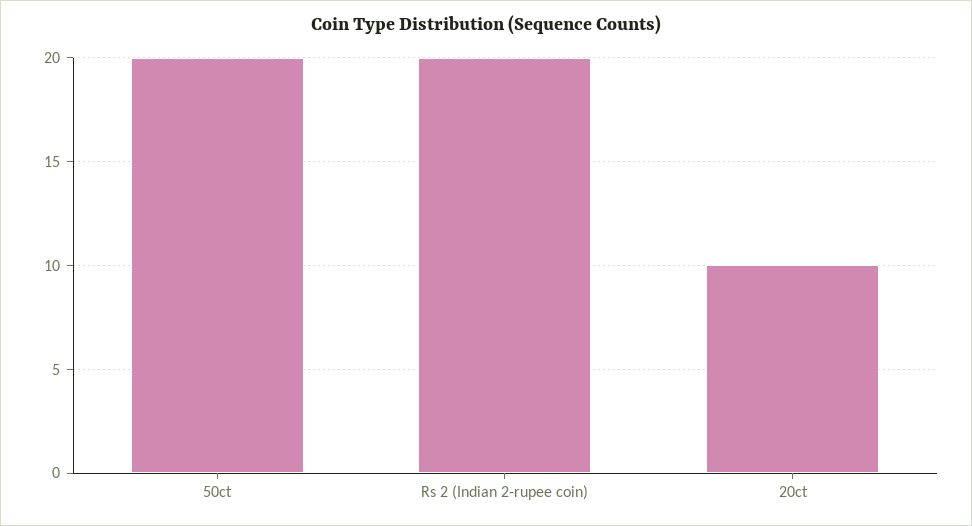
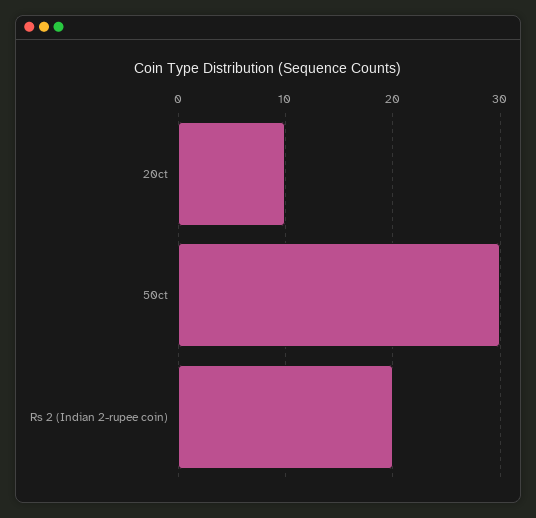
  {
-   "50ct": 20,
+   "50ct": 30,
    "Rs 2 (Indian 2-rupee coin)": 20,
    "20ct": 10
  }

